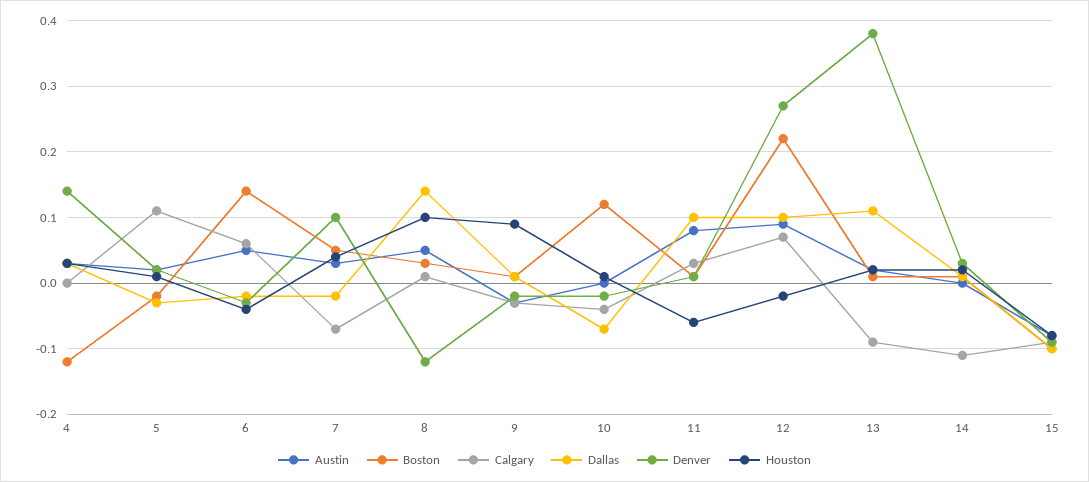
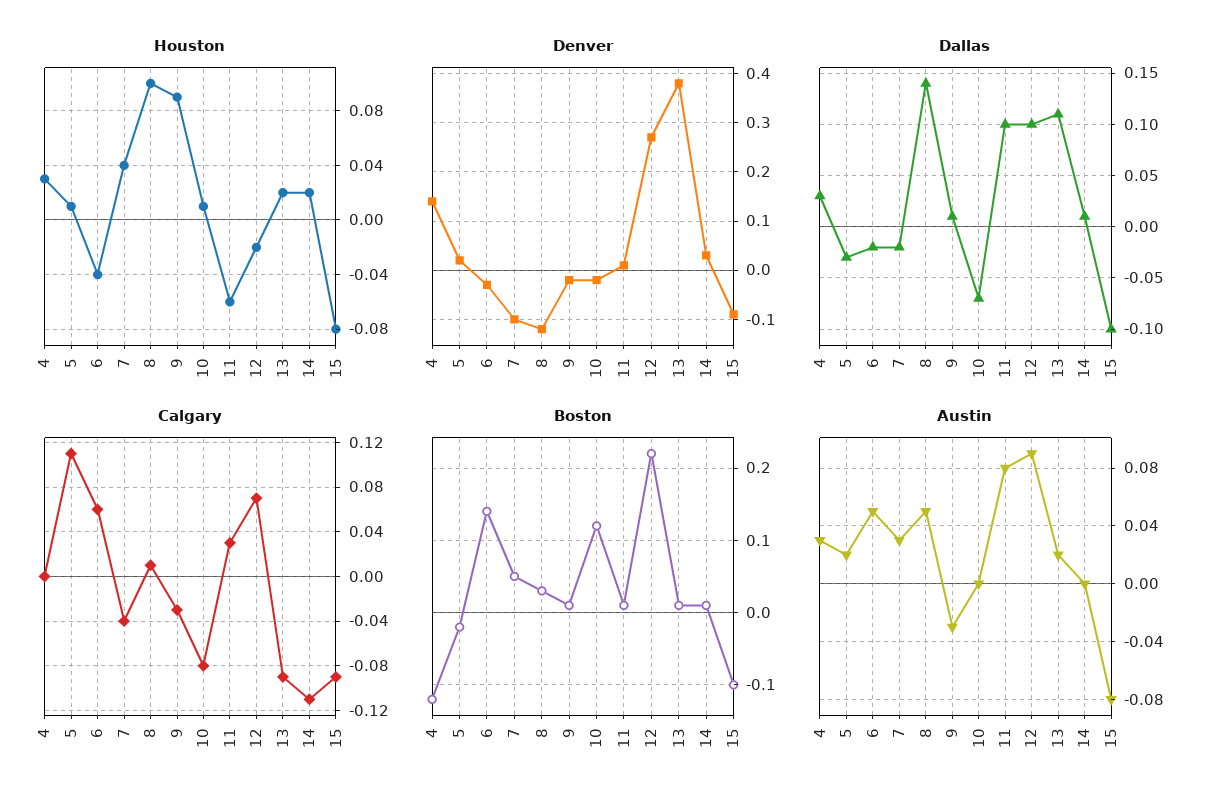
  {
    "Austin": {
      "4": 0.03,
      "5": 0.02,
      "6": 0.05,
      "7": 0.03,
      "8": 0.05,
      "9": -0.03,
      "10": 0,
      "11": 0.08,
      "12": 0.09,
      "13": 0.02,
      "14": 0,
      "15": -0.08
    },
    "Boston": {
      "4": -0.12,
      "5": -0.02,
      "6": 0.14,
      "7": 0.05,
      "8": 0.03,
      "9": 0.01,
      "10": 0.12,
      "11": 0.01,
      "12": 0.22,
      "13": 0.01,
      "14": 0.01,
      "15": -0.1
    },
    "Calgary": {
      "4": 0,
      "5": 0.11,
      "6": 0.06,
-     "7": -0.07,
+     "7": -0.04,
      "8": 0.01,
      "9": -0.03,
-     "10": -0.04,
+     "10": -0.08,
      "11": 0.03,
      "12": 0.07,
      "13": -0.09,
      "14": -0.11,
      "15": -0.09
    },
    "Dallas": {
      "4": 0.03,
      "5": -0.03,
      "6": -0.02,
      "7": -0.02,
      "8": 0.14,
      "9": 0.01,
      "10": -0.07,
      "11": 0.1,
      "12": 0.1,
      "13": 0.11,
      "14": 0.01,
      "15": -0.1
    },
    "Denver": {
      "4": 0.14,
      "5": 0.02,
      "6": -0.03,
-     "7": 0.1,
+     "7": -0.1,
      "8": -0.12,
      "9": -0.02,
      "10": -0.02,
      "11": 0.01,
      "12": 0.27,
      "13": 0.38,
      "14": 0.03,
      "15": -0.09
    },
    "Houston": {
      "4": 0.03,
      "5": 0.01,
      "6": -0.04,
      "7": 0.04,
      "8": 0.1,
      "9": 0.09,
      "10": 0.01,
      "11": -0.06,
      "12": -0.02,
      "13": 0.02,
      "14": 0.02,
      "15": -0.08
    }
  }

